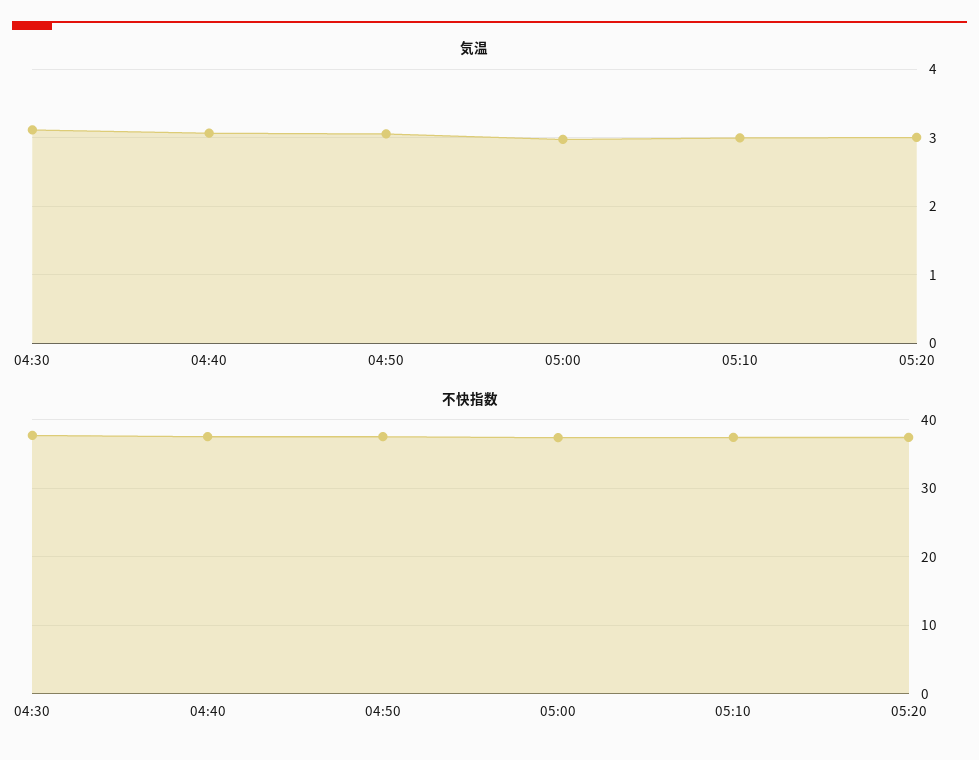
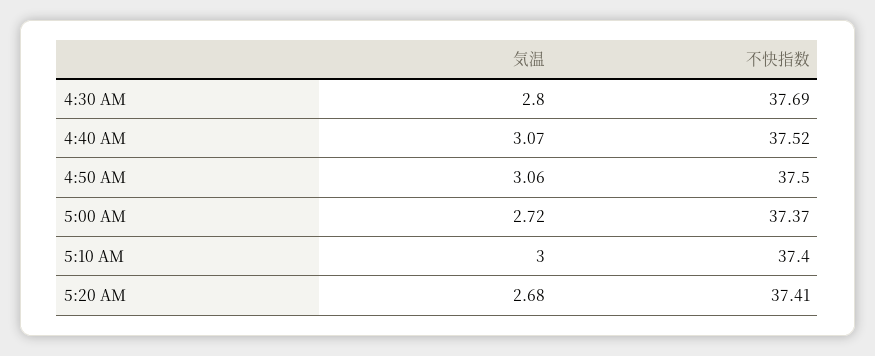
  {
    "気温": {
-     "04:30": 3.1,
+     "04:30": 2.8,
      "04:40": 3.07,
      "04:50": 3.06,
-     "05:00": 3,
+     "05:00": 2.72,
      "05:10": 3,
-     "05:20": 3
+     "05:20": 2.68
    },
    "不快指数": {
      "04:30": 37.69,
      "04:40": 37.52,
      "04:50": 37.5,
      "05:00": 37.37,
      "05:10": 37.4,
      "05:20": 37.41
    }
  }

